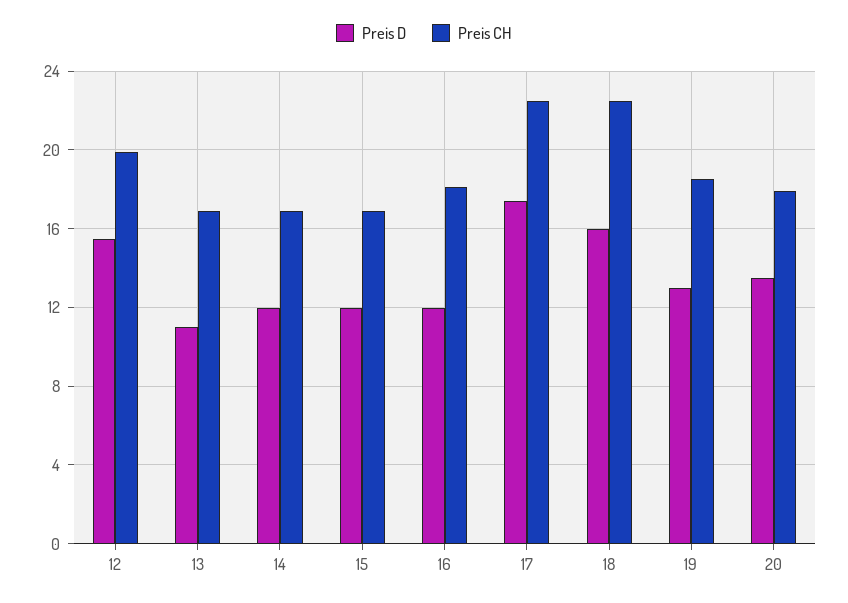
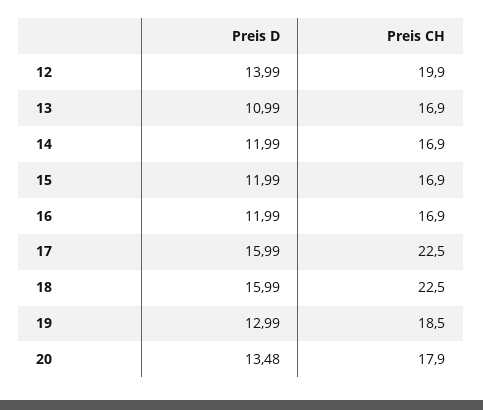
  {
    "Preis D": {
-     "12": 15.5,
+     "12": 13.99,
      "13": 10.99,
      "14": 11.99,
      "15": 11.99,
      "16": 11.99,
-     "17": 17.5,
+     "17": 15.99,
      "18": 15.99,
      "19": 12.99,
      "20": 13.48
    },
    "Preis CH": {
      "12": 19.9,
      "13": 16.9,
      "14": 16.9,
      "15": 16.9,
-     "16": 18,
+     "16": 16.9,
      "17": 22.5,
      "18": 22.5,
      "19": 18.5,
      "20": 17.9
    }
  }

